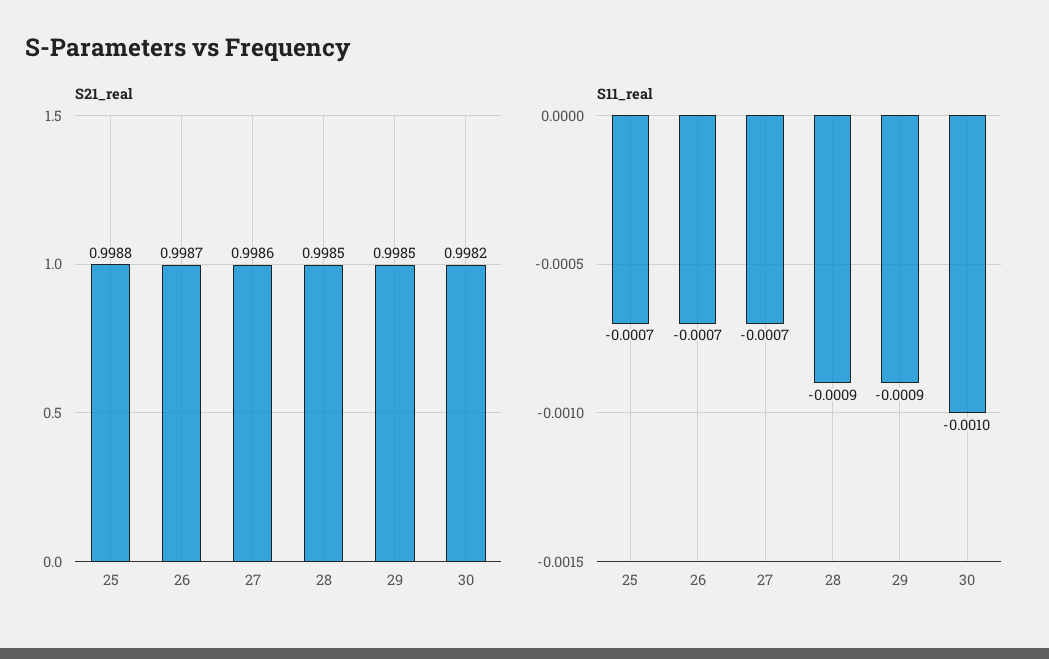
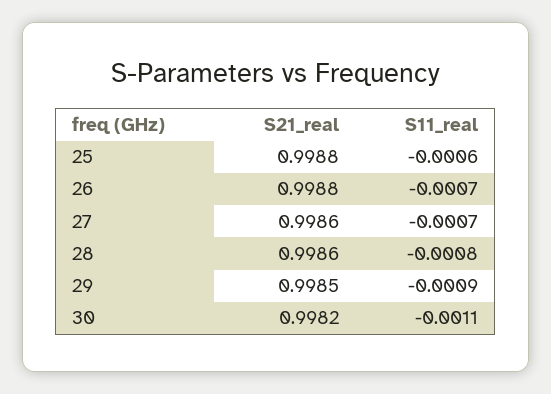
  {
    "S21_real": {
      "25": 0.9988,
-     "26": 0.9987,
+     "26": 0.9988,
      "27": 0.9986,
-     "28": 0.9985,
+     "28": 0.9986,
      "29": 0.9985,
      "30": 0.9982
    },
    "S11_real": {
-     "25": -0.0007,
+     "25": -0.0006,
      "26": -0.0007,
      "27": -0.0007,
-     "28": -0.0009,
+     "28": -0.0008,
      "29": -0.0009,
-     "30": -0.001
+     "30": -0.0011
    }
  }

